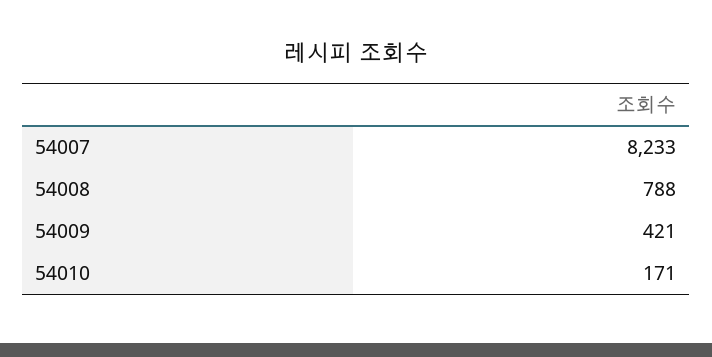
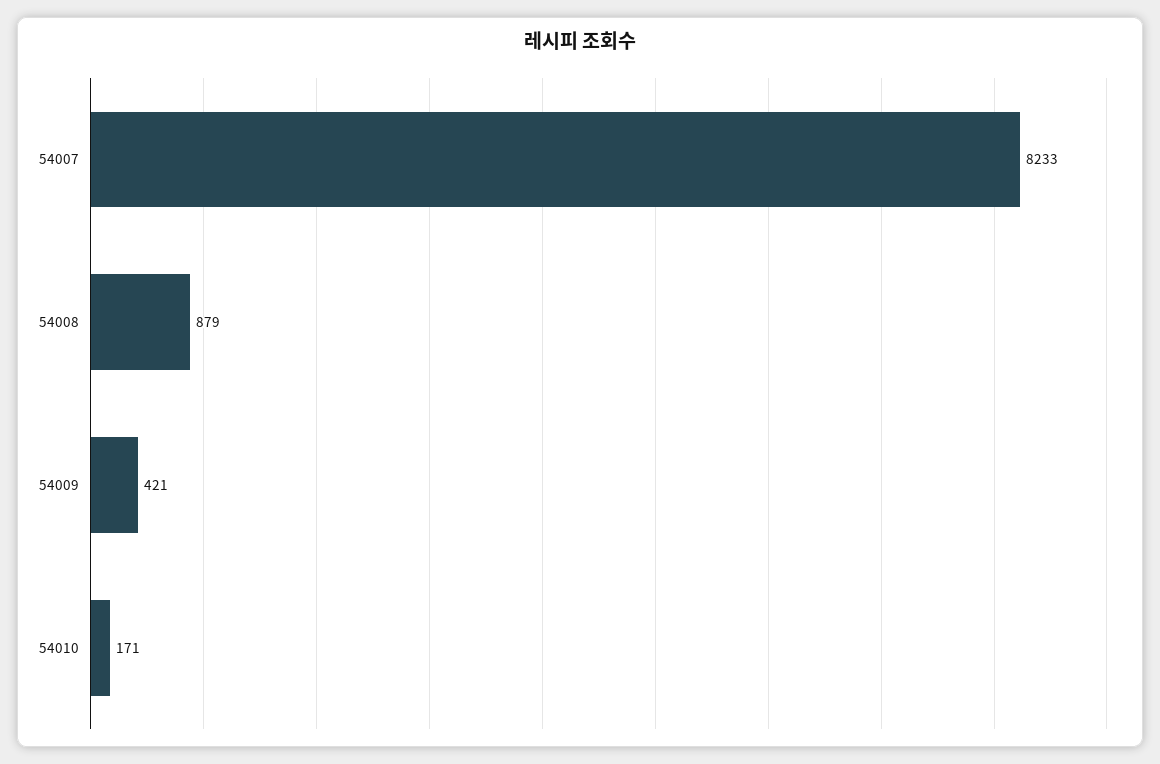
  {
    "54007": 8233,
-   "54008": 788,
+   "54008": 879,
    "54009": 421,
    "54010": 171
  }

